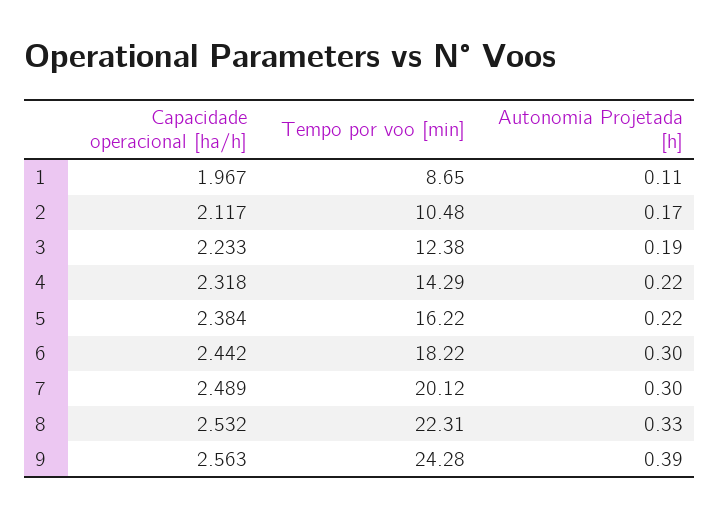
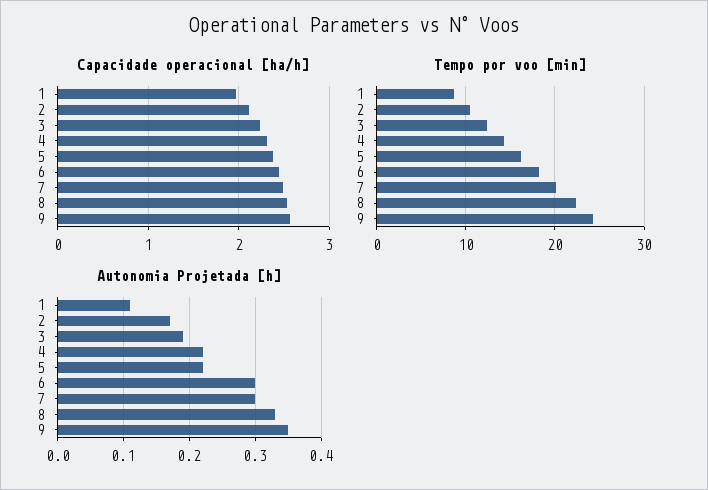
  {
    "Capacidade operacional [ha/h]": {
      "1": 1.967,
      "2": 2.117,
      "3": 2.233,
      "4": 2.318,
      "5": 2.384,
      "6": 2.442,
      "7": 2.489,
      "8": 2.532,
      "9": 2.563
    },
    "Tempo por voo [min]": {
      "1": 8.65,
      "2": 10.48,
      "3": 12.38,
      "4": 14.29,
      "5": 16.22,
      "6": 18.22,
      "7": 20.12,
      "8": 22.31,
      "9": 24.28
    },
    "Autonomia Projetada [h]": {
      "1": 0.11,
      "2": 0.17,
      "3": 0.19,
      "4": 0.22,
      "5": 0.22,
      "6": 0.3,
      "7": 0.3,
      "8": 0.33,
-     "9": 0.39
+     "9": 0.35
    }
  }

